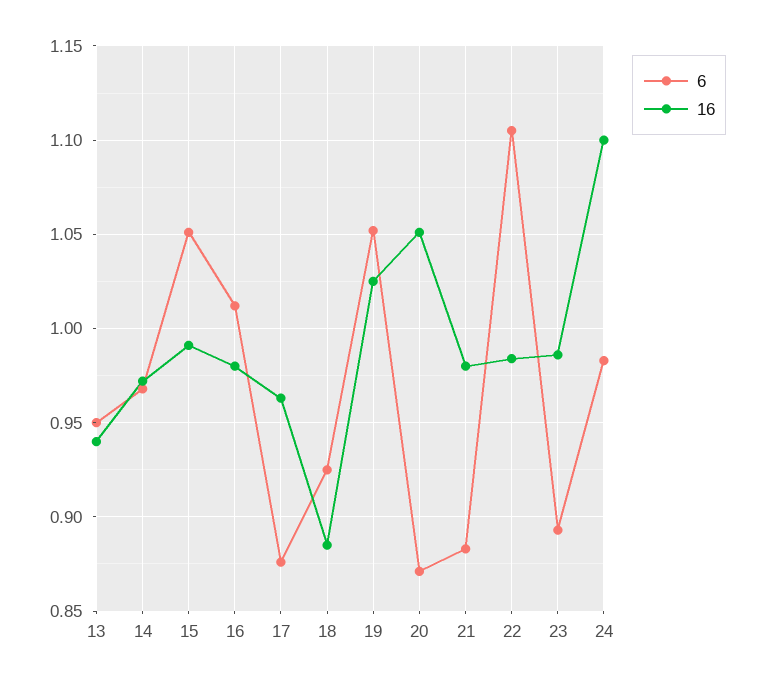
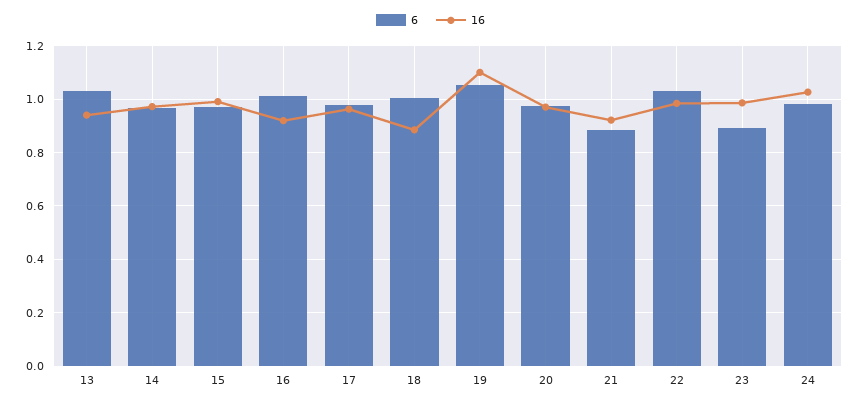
  {
    "6": {
-     "13": 0.95,
+     "13": 1.025,
      "14": 0.97,
-     "15": 1.05,
+     "15": 0.975,
      "16": 1.01,
-     "17": 0.875,
+     "17": 0.975,
-     "18": 0.925,
+     "18": 1,
      "19": 1.05,
-     "20": 0.87,
+     "20": 0.975,
      "21": 0.885,
-     "22": 1.105,
+     "22": 1.025,
      "23": 0.895,
      "24": 0.985
    },
    "16": {
      "13": 0.94,
      "14": 0.97,
      "15": 0.99,
-     "16": 0.98,
+     "16": 0.925,
      "17": 0.965,
      "18": 0.885,
-     "19": 1.025,
+     "19": 1.1,
-     "20": 1.05,
+     "20": 0.975,
-     "21": 0.98,
+     "21": 0.925,
      "22": 0.985,
      "23": 0.985,
-     "24": 1.1
+     "24": 1.025
    }
  }

